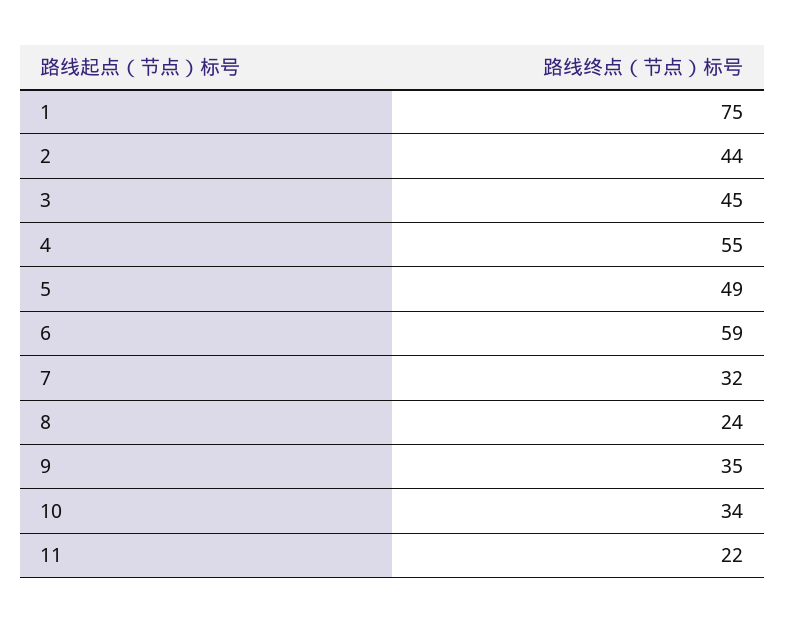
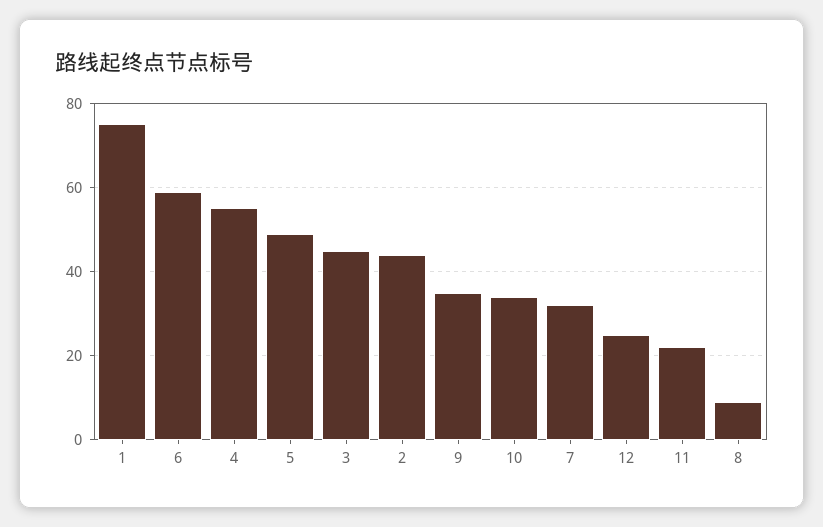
  {
    "1": 75,
    "2": 44,
    "3": 45,
    "4": 55,
    "5": 49,
    "6": 59,
    "7": 32,
-   "8": 24,
+   "8": 10,
    "9": 35,
    "10": 34,
-   "11": 22
+   "11": 22,
+   "12": 25
  }

